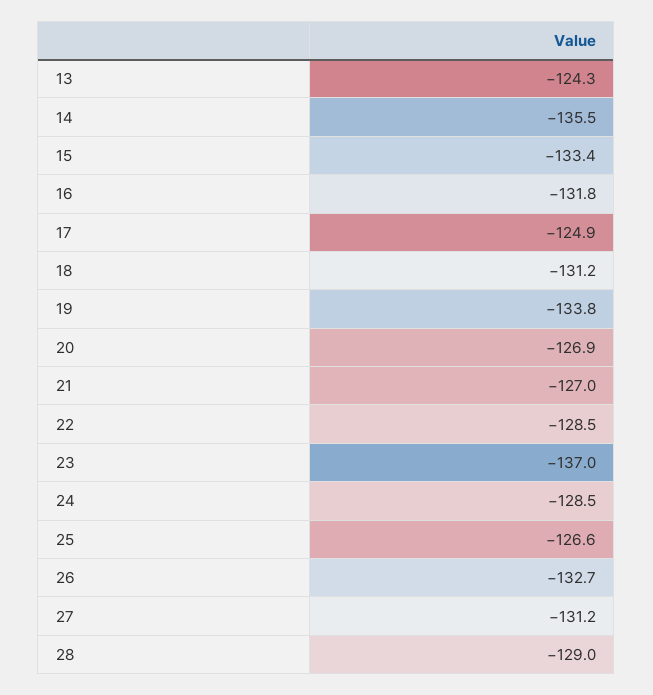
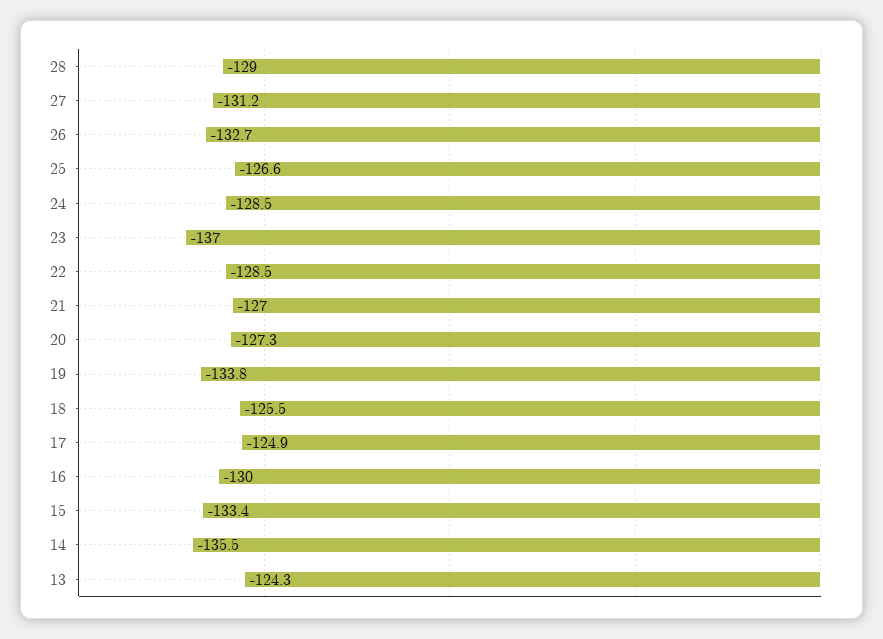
  {
    "13": -124.3,
    "14": -135.5,
    "15": -133.4,
-   "16": -131.8,
+   "16": -130,
    "17": -124.9,
-   "18": -131.2,
+   "18": -125.5,
    "19": -133.8,
-   "20": -126.9,
+   "20": -127.3,
    "21": -127,
    "22": -128.5,
    "23": -137,
    "24": -128.5,
    "25": -126.6,
    "26": -132.7,
    "27": -131.2,
    "28": -129
  }

